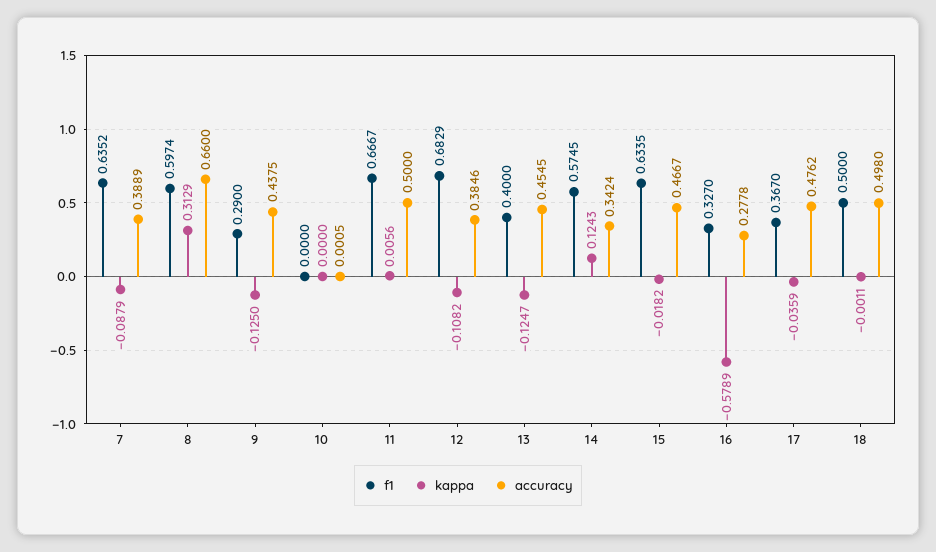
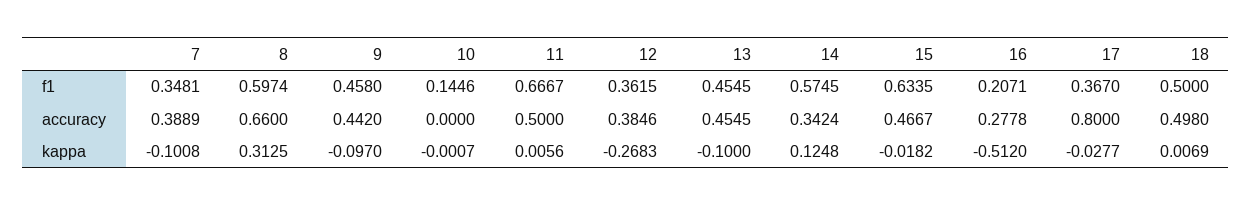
  {
    "f1": {
-     "7": 0.6352,
+     "7": 0.3481,
      "8": 0.5974,
-     "9": 0.29,
+     "9": 0.458,
-     "10": 0,
+     "10": 0.1446,
      "11": 0.6667,
-     "12": 0.6829,
+     "12": 0.3615,
-     "13": 0.4,
+     "13": 0.4545,
      "14": 0.5745,
      "15": 0.6335,
-     "16": 0.327,
+     "16": 0.2071,
      "17": 0.367,
      "18": 0.5
    },
    "kappa": {
-     "7": -0.0879,
+     "7": -0.1008,
-     "8": 0.3129,
+     "8": 0.3125,
-     "9": -0.125,
+     "9": -0.097,
-     "10": 0,
+     "10": -0.0007,
      "11": 0.0056,
-     "12": -0.1082,
+     "12": -0.2683,
-     "13": -0.1247,
+     "13": -0.1,
-     "14": 0.1243,
+     "14": 0.1248,
      "15": -0.0182,
-     "16": -0.5789,
+     "16": -0.512,
-     "17": -0.0359,
+     "17": -0.0277,
-     "18": -0.0011
+     "18": 0.0069
    },
    "accuracy": {
      "7": 0.3889,
      "8": 0.66,
-     "9": 0.4375,
+     "9": 0.442,
-     "10": 0.0005,
+     "10": 0,
      "11": 0.5,
      "12": 0.3846,
      "13": 0.4545,
      "14": 0.3424,
      "15": 0.4667,
      "16": 0.2778,
-     "17": 0.4762,
+     "17": 0.8,
      "18": 0.498
    }
  }

